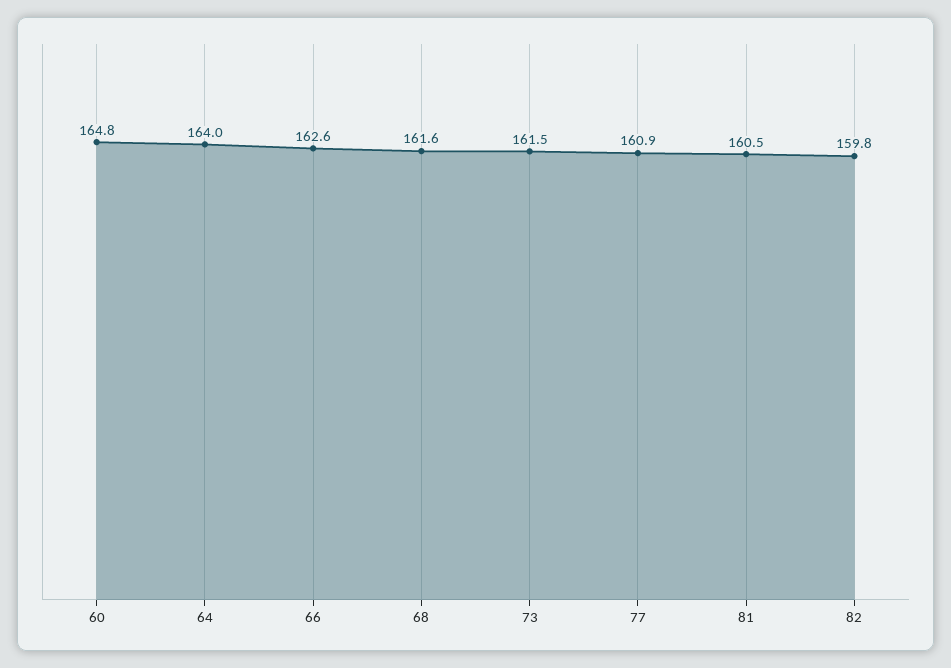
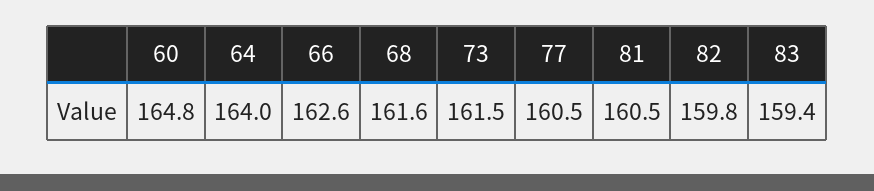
  {
    "60": 164.8,
    "64": 164,
    "66": 162.6,
    "68": 161.6,
    "73": 161.5,
-   "77": 160.9,
+   "77": 160.5,
    "81": 160.5,
-   "82": 159.8
+   "82": 159.8,
+   "83": 159.4
  }

